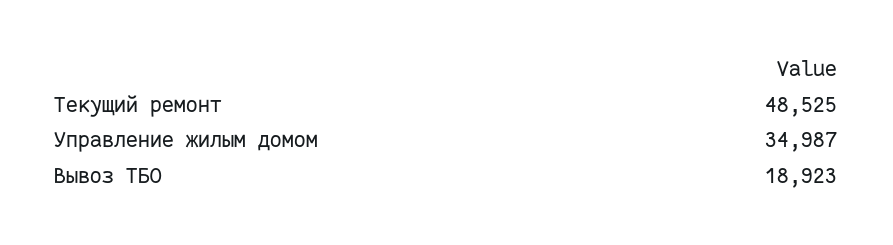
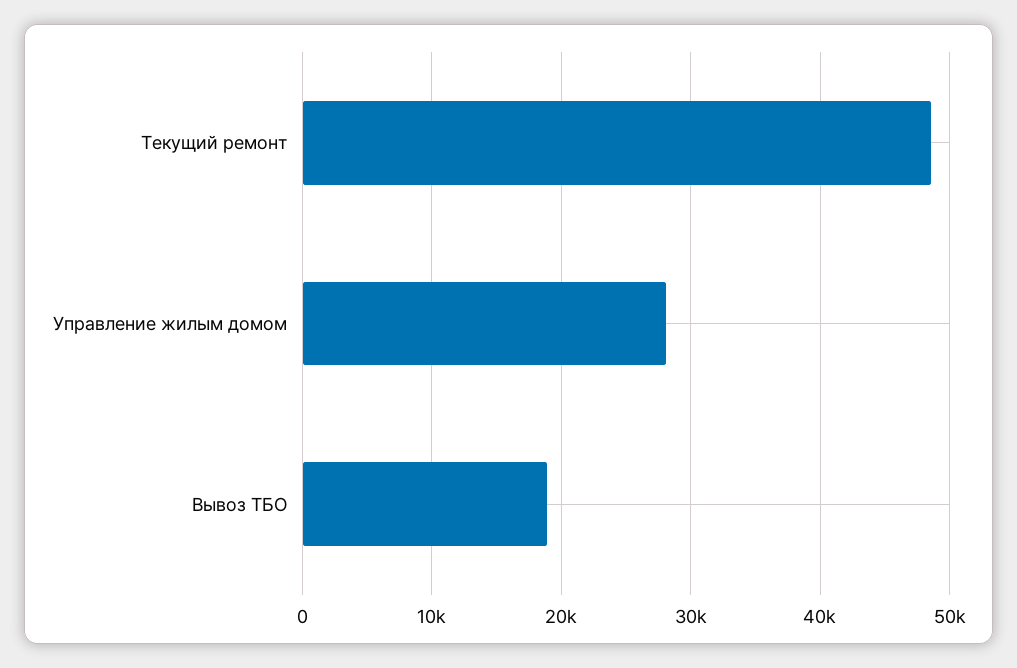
  {
    "Текущий ремонт": 48525,
-   "Управление жилым домом": 34987,
+   "Управление жилым домом": 28000,
    "Вывоз ТБО": 18923
  }

